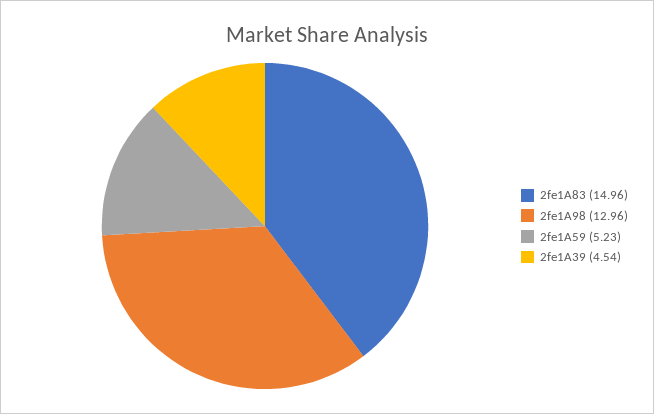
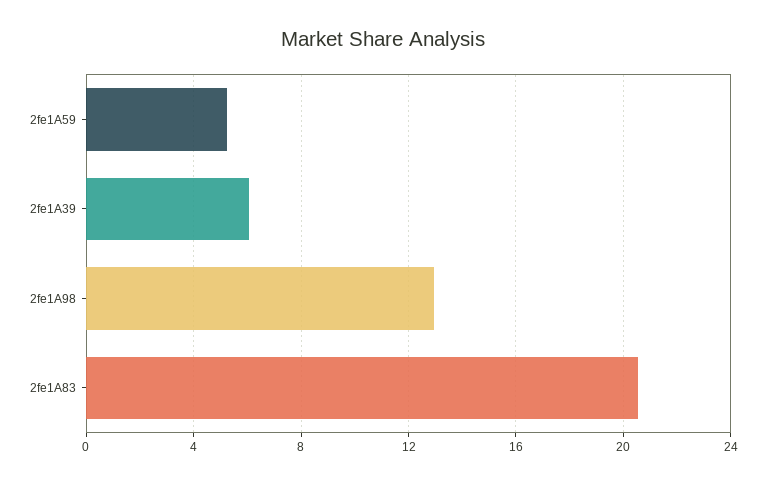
  {
-   "2fe1A83": 14.96,
+   "2fe1A83": 20.5,
    "2fe1A98": 12.96,
    "2fe1A59": 5.23,
-   "2fe1A39": 4.54
+   "2fe1A39": 6
  }

